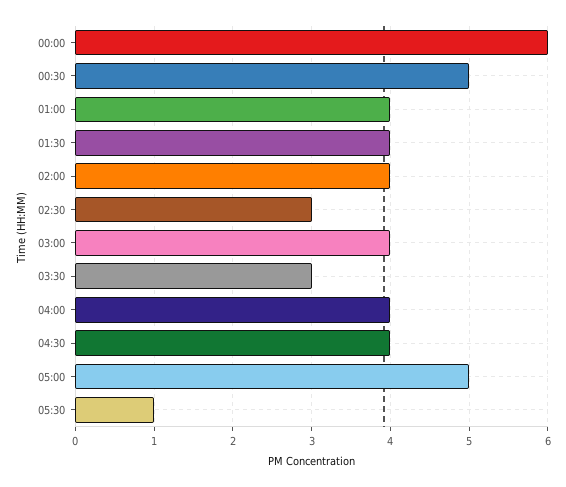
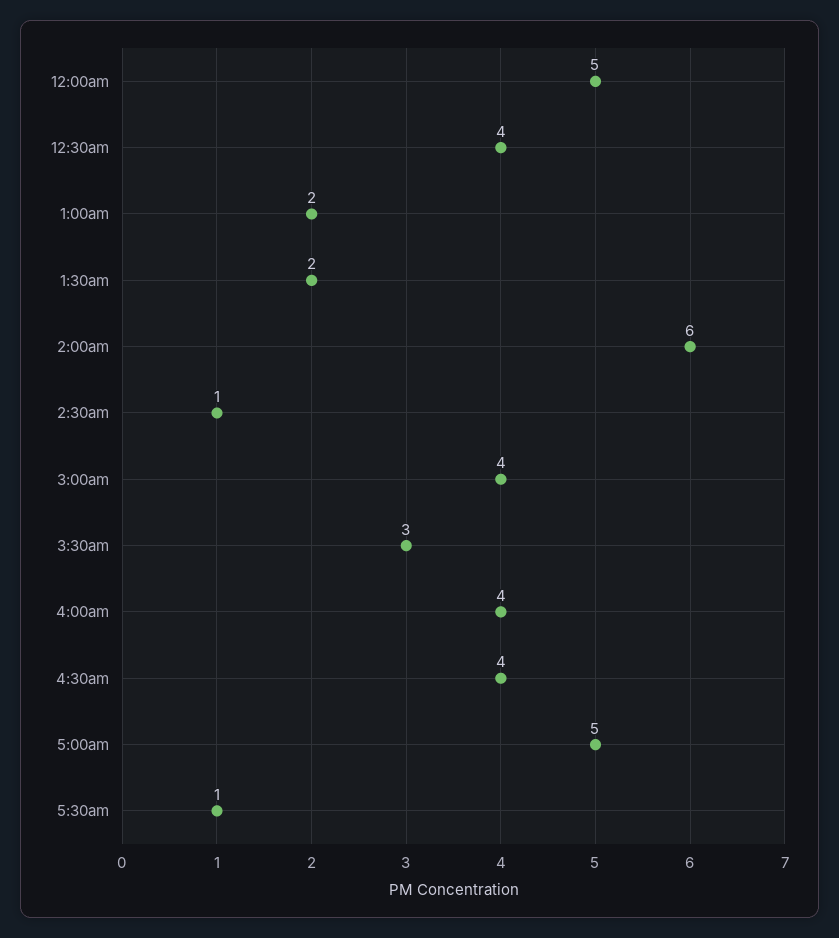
  {
-   "00:00": 6,
+   "00:00": 5,
-   "00:30": 5,
+   "00:30": 4,
-   "01:00": 4,
+   "01:00": 2,
-   "01:30": 4,
+   "01:30": 2,
-   "02:00": 4,
+   "02:00": 6,
-   "02:30": 3,
+   "02:30": 1,
    "03:00": 4,
    "03:30": 3,
    "04:00": 4,
    "04:30": 4,
    "05:00": 5,
    "05:30": 1
  }

